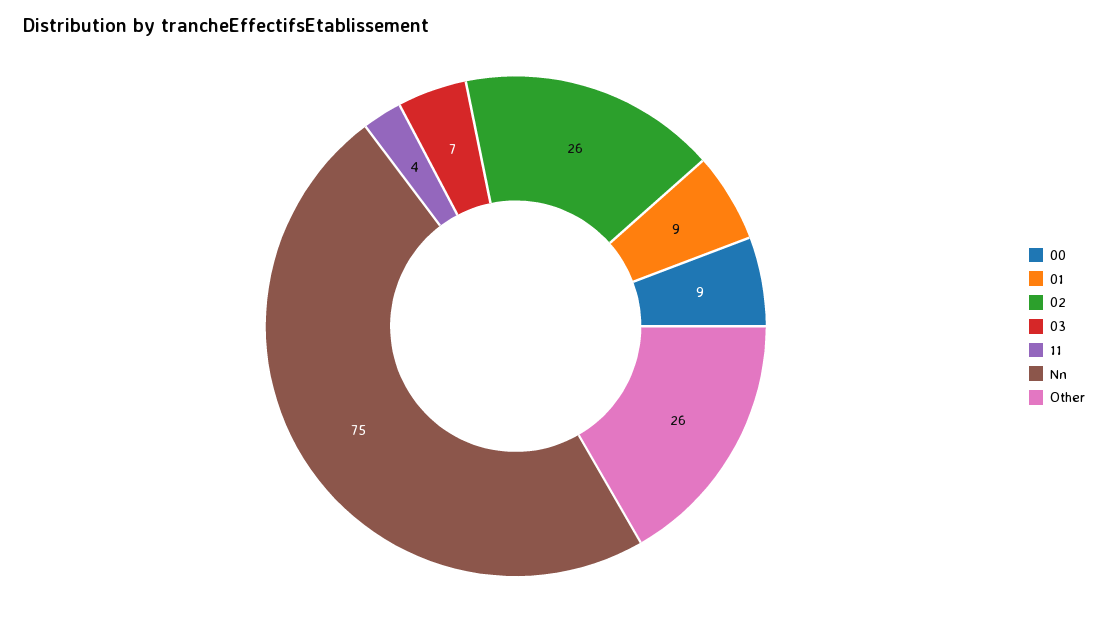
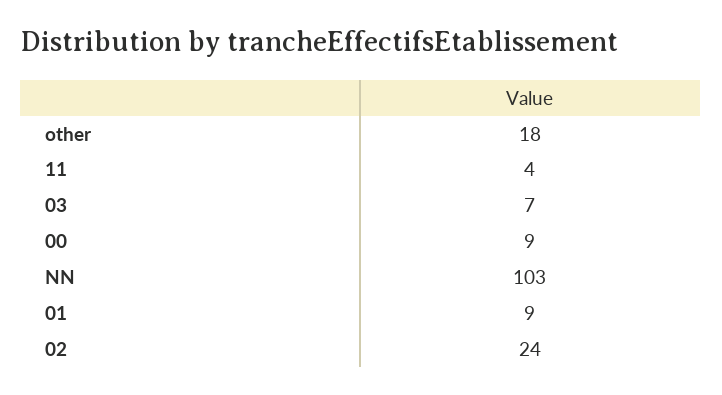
  {
    "00": 9,
    "01": 9,
-   "02": 26,
+   "02": 24,
    "03": 7,
    "11": 4,
-   "Nn": 75,
+   "Nn": 103,
-   "Other": 26
+   "Other": 18
  }

